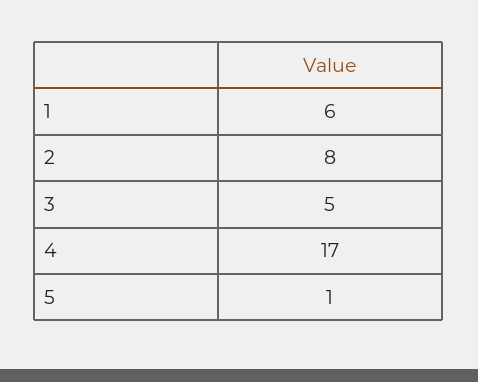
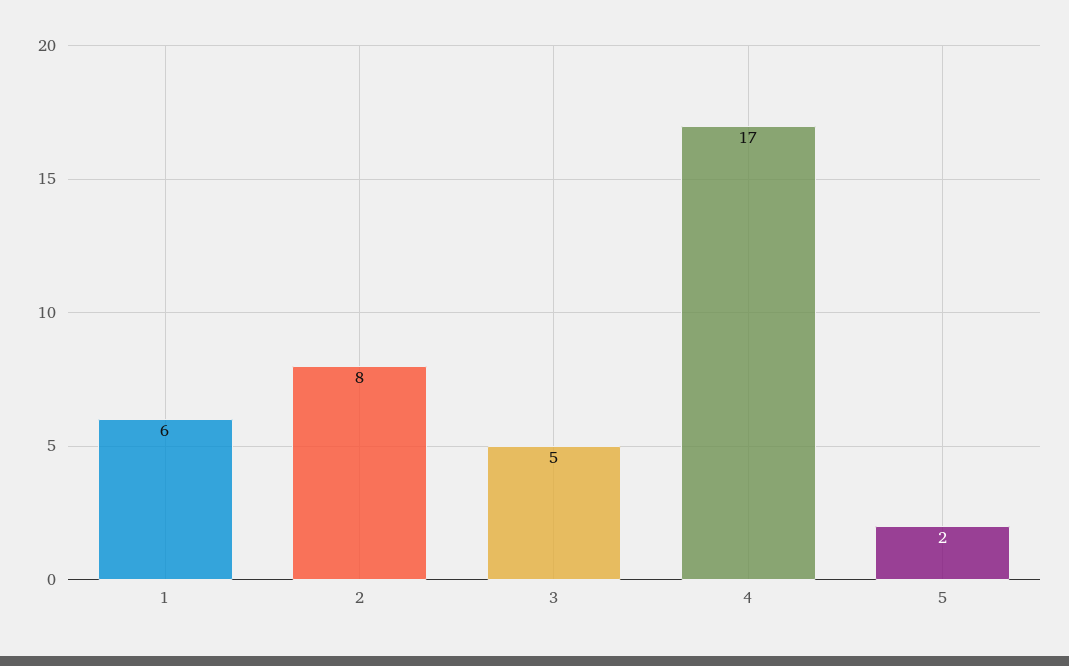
  {
    "1": 6,
    "2": 8,
    "3": 5,
    "4": 17,
-   "5": 1
+   "5": 2
  }

